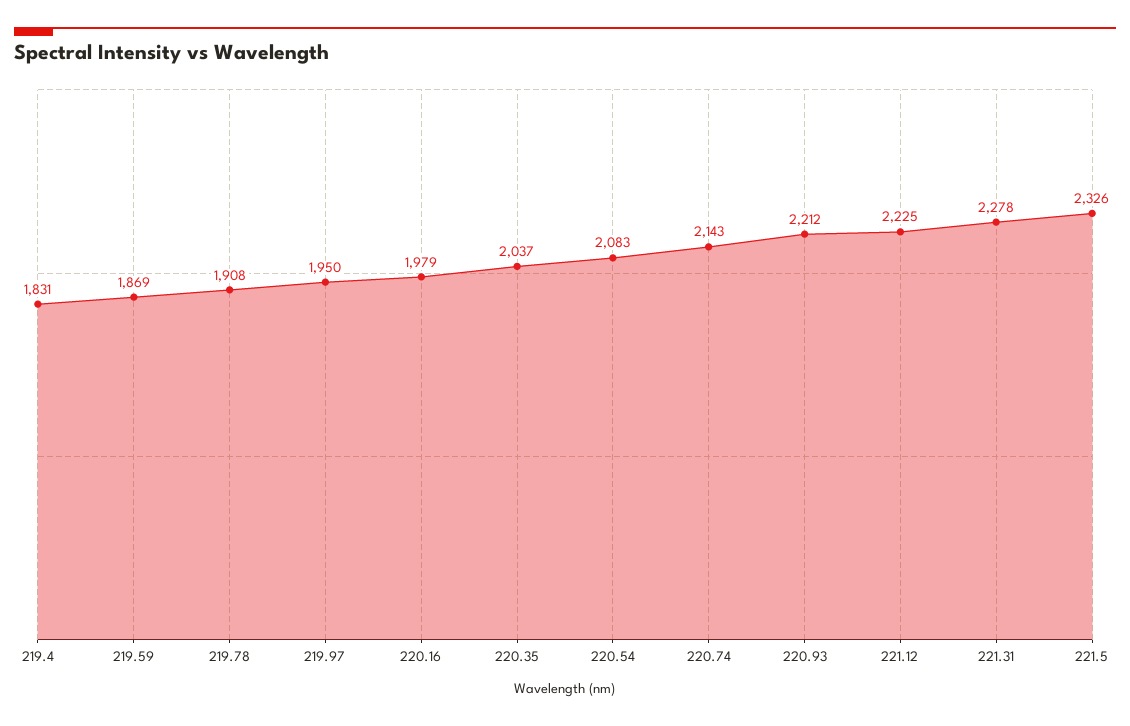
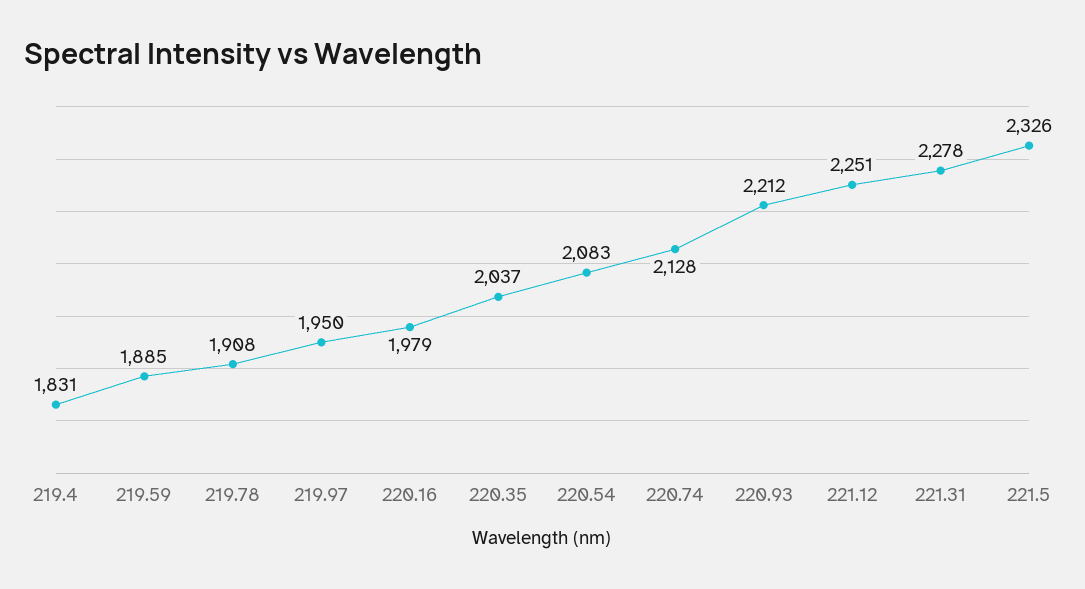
  {
    "219.4": 1831,
-   "219.59": 1869,
+   "219.59": 1885,
    "219.78": 1908,
    "219.97": 1950,
    "220.16": 1979,
    "220.35": 2037,
    "220.54": 2083,
-   "220.74": 2143,
+   "220.74": 2128,
    "220.93": 2212,
-   "221.12": 2225,
+   "221.12": 2251,
    "221.31": 2278,
    "221.5": 2326
  }

